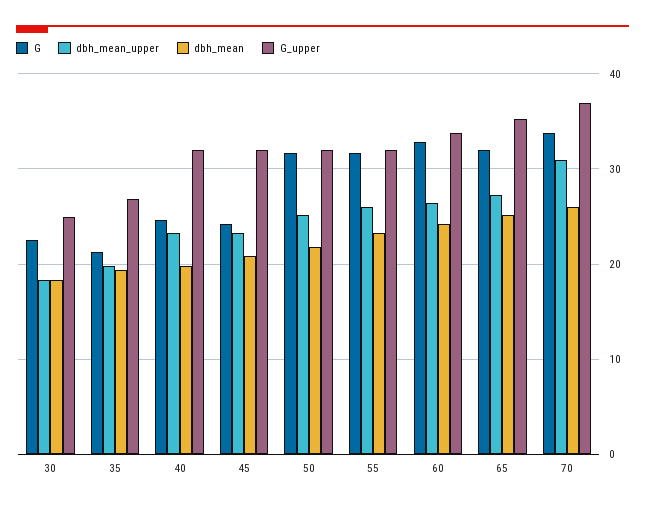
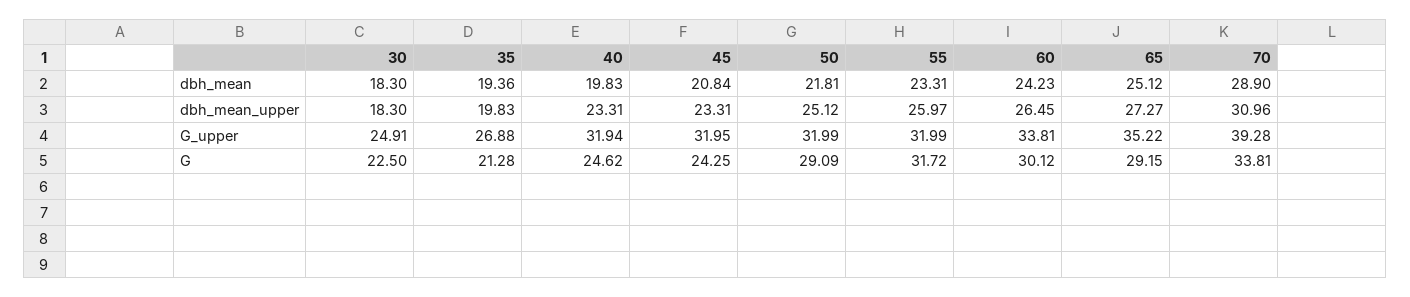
  {
    "G": {
      "30": 22.5,
      "35": 21.28,
      "40": 24.62,
      "45": 24.25,
-     "50": 32,
+     "50": 29.09,
      "55": 31.72,
-     "60": 33,
+     "60": 30.12,
-     "65": 32,
+     "65": 29.15,
      "70": 33.81
    },
    "dbh_mean_upper": {
      "30": 18.3,
      "35": 19.83,
      "40": 23.31,
      "45": 23.31,
      "50": 25.12,
      "55": 25.97,
      "60": 26.45,
      "65": 27.27,
      "70": 30.96
    },
    "dbh_mean": {
      "30": 18.3,
      "35": 19.36,
      "40": 19.83,
      "45": 20.84,
      "50": 21.81,
      "55": 23.31,
      "60": 24.23,
      "65": 25.12,
-     "70": 26
+     "70": 28.9
    },
    "G_upper": {
      "30": 24.91,
      "35": 26.88,
      "40": 31.94,
      "45": 31.95,
      "50": 31.99,
      "55": 31.99,
      "60": 33.81,
      "65": 35.22,
-     "70": 37
+     "70": 39.28
    }
  }

